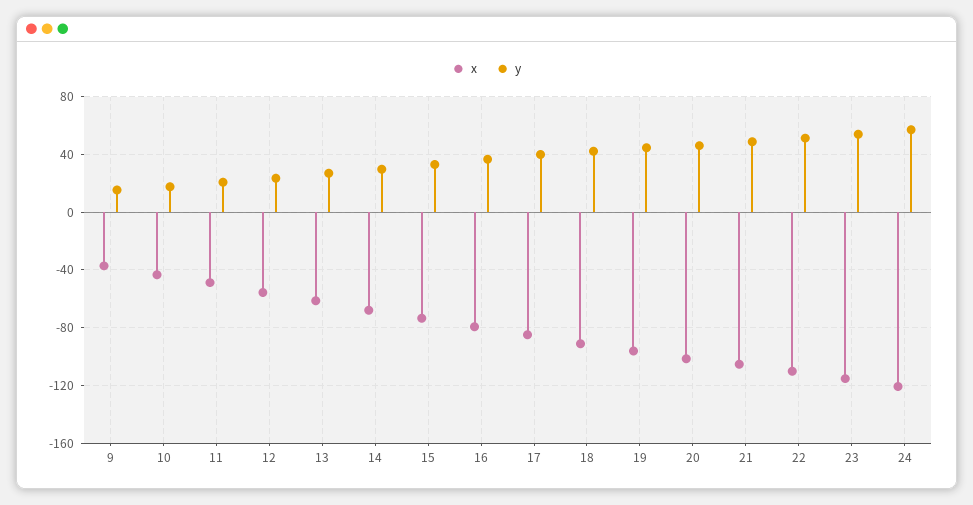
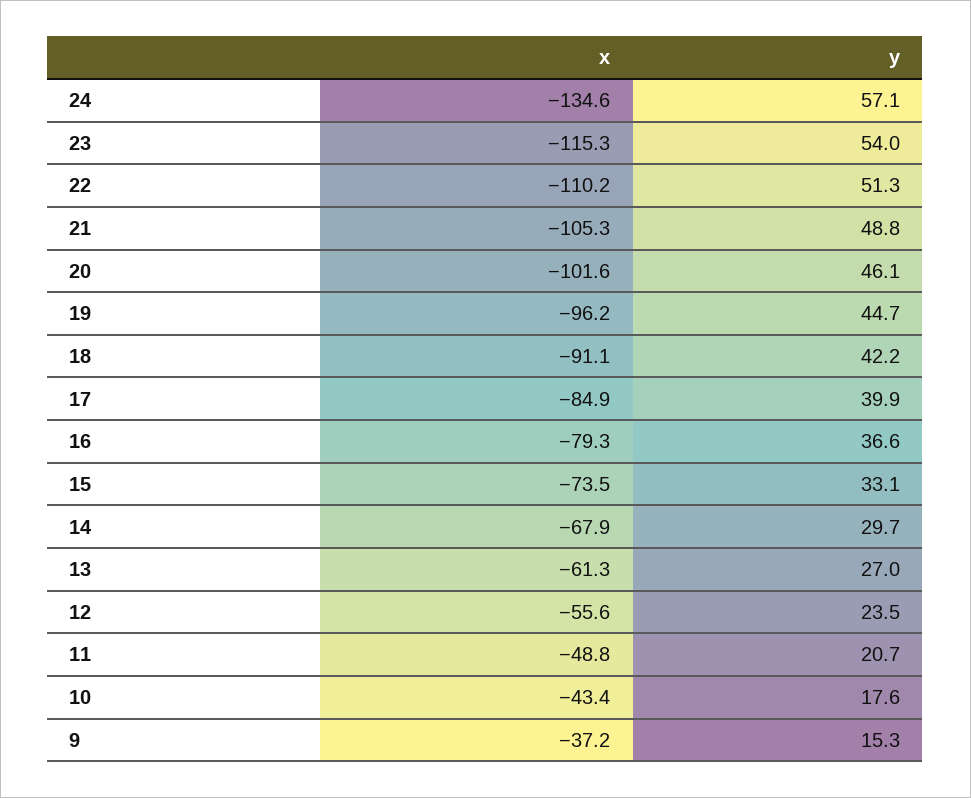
  {
    "x": {
      "9": -37.2,
      "10": -43.4,
      "11": -48.8,
      "12": -55.6,
      "13": -61.3,
      "14": -67.9,
      "15": -73.5,
      "16": -79.3,
      "17": -84.9,
      "18": -91.1,
      "19": -96.2,
      "20": -101.6,
      "21": -105.3,
      "22": -110.2,
      "23": -115.3,
-     "24": -120
+     "24": -134.6
    },
    "y": {
      "9": 15.3,
      "10": 17.6,
      "11": 20.7,
      "12": 23.5,
      "13": 27,
      "14": 29.7,
      "15": 33.1,
      "16": 36.6,
      "17": 39.9,
      "18": 42.2,
      "19": 44.7,
      "20": 46.1,
      "21": 48.8,
      "22": 51.3,
      "23": 54,
      "24": 57.1
    }
  }

